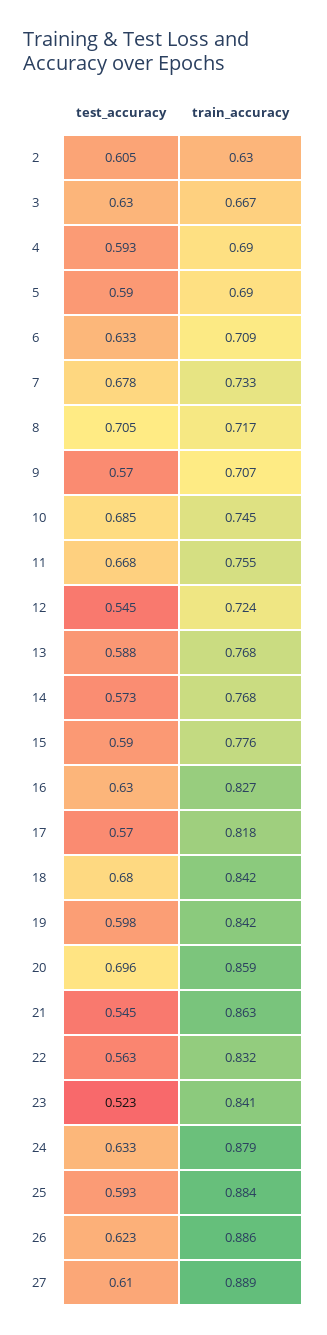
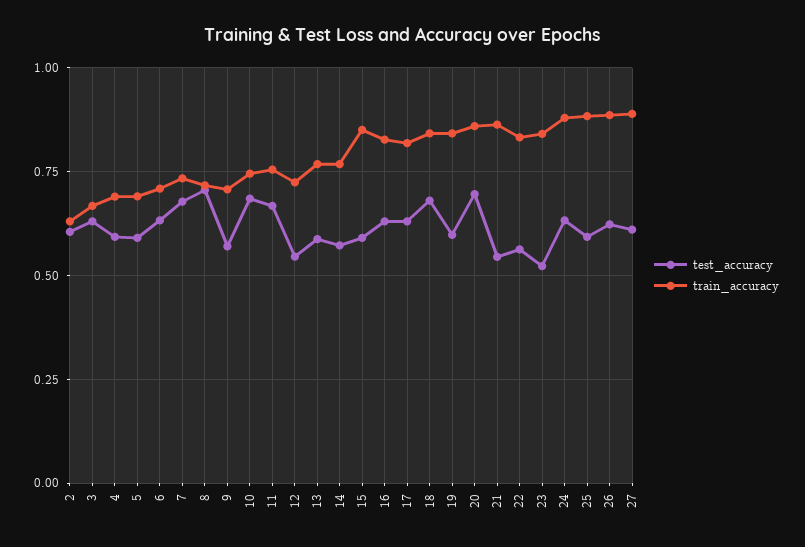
  {
    "test_accuracy": {
      "2": 0.605,
      "3": 0.63,
      "4": 0.593,
      "5": 0.59,
      "6": 0.633,
      "7": 0.678,
      "8": 0.705,
      "9": 0.57,
      "10": 0.685,
      "11": 0.668,
      "12": 0.545,
      "13": 0.588,
      "14": 0.573,
      "15": 0.59,
      "16": 0.63,
-     "17": 0.57,
+     "17": 0.625,
      "18": 0.68,
      "19": 0.598,
      "20": 0.696,
      "21": 0.545,
      "22": 0.563,
      "23": 0.523,
      "24": 0.633,
      "25": 0.593,
      "26": 0.623,
      "27": 0.61
    },
    "train_accuracy": {
      "2": 0.63,
      "3": 0.667,
      "4": 0.69,
      "5": 0.69,
      "6": 0.709,
      "7": 0.733,
      "8": 0.717,
      "9": 0.707,
      "10": 0.745,
      "11": 0.755,
      "12": 0.724,
      "13": 0.768,
      "14": 0.768,
-     "15": 0.776,
+     "15": 0.85,
      "16": 0.827,
      "17": 0.818,
      "18": 0.842,
      "19": 0.842,
      "20": 0.859,
      "21": 0.863,
      "22": 0.832,
      "23": 0.841,
      "24": 0.879,
      "25": 0.884,
      "26": 0.886,
      "27": 0.889
    }
  }

